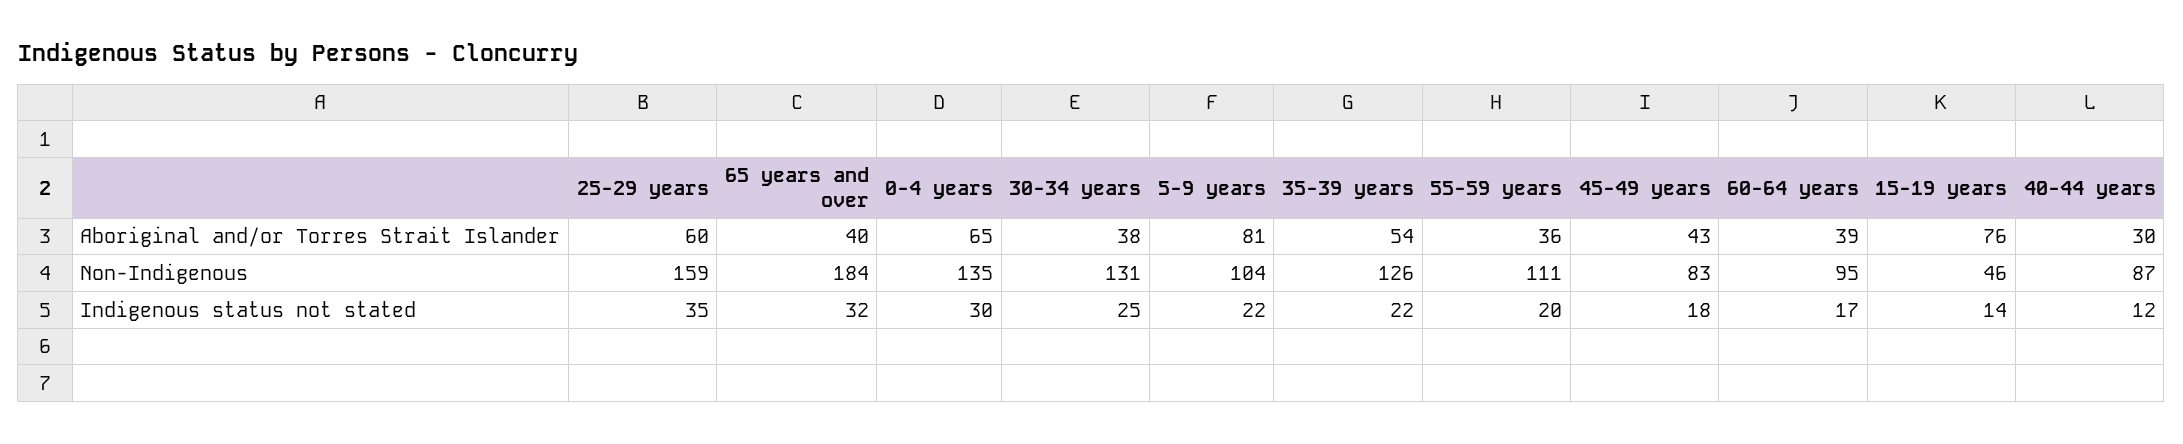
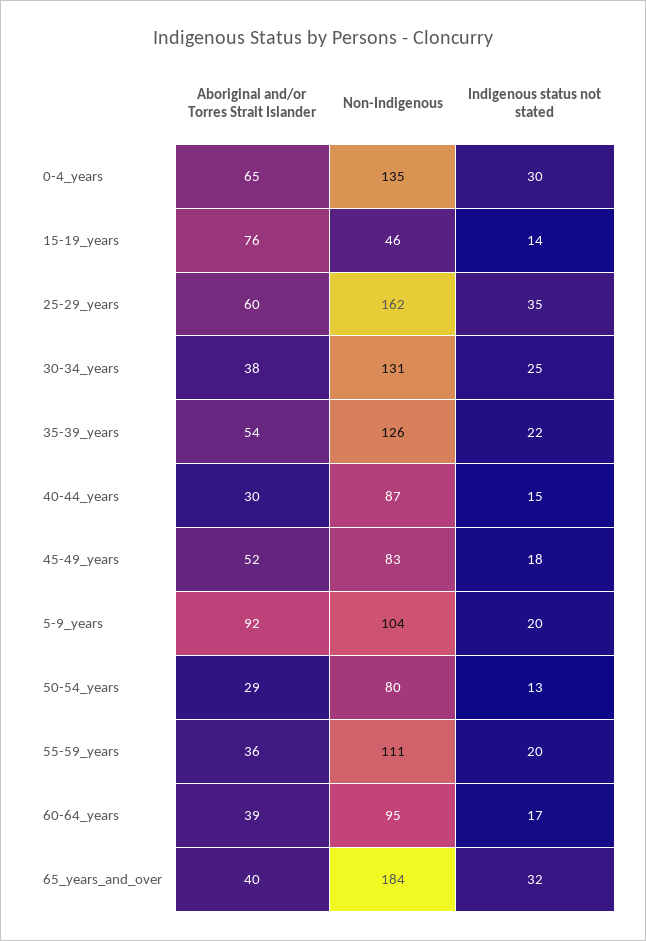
  {
    "25-29 years": {
      "Aboriginal and/or Torres Strait Islander": 60,
-     "Non-Indigenous": 159,
+     "Non-Indigenous": 162,
      "Indigenous status not stated": 35
    },
    "65 years and over": {
      "Aboriginal and/or Torres Strait Islander": 40,
      "Non-Indigenous": 184,
      "Indigenous status not stated": 32
    },
    "0-4 years": {
      "Aboriginal and/or Torres Strait Islander": 65,
      "Non-Indigenous": 135,
      "Indigenous status not stated": 30
    },
    "30-34 years": {
      "Aboriginal and/or Torres Strait Islander": 38,
      "Non-Indigenous": 131,
      "Indigenous status not stated": 25
    },
    "5-9 years": {
-     "Aboriginal and/or Torres Strait Islander": 81,
+     "Aboriginal and/or Torres Strait Islander": 92,
      "Non-Indigenous": 104,
-     "Indigenous status not stated": 22
+     "Indigenous status not stated": 20
    },
    "35-39 years": {
      "Aboriginal and/or Torres Strait Islander": 54,
      "Non-Indigenous": 126,
      "Indigenous status not stated": 22
    },
    "55-59 years": {
      "Aboriginal and/or Torres Strait Islander": 36,
      "Non-Indigenous": 111,
      "Indigenous status not stated": 20
    },
    "45-49 years": {
-     "Aboriginal and/or Torres Strait Islander": 43,
+     "Aboriginal and/or Torres Strait Islander": 52,
      "Non-Indigenous": 83,
      "Indigenous status not stated": 18
    },
    "60-64 years": {
      "Aboriginal and/or Torres Strait Islander": 39,
      "Non-Indigenous": 95,
      "Indigenous status not stated": 17
    },
    "15-19 years": {
      "Aboriginal and/or Torres Strait Islander": 76,
      "Non-Indigenous": 46,
      "Indigenous status not stated": 14
    },
    "40-44 years": {
      "Aboriginal and/or Torres Strait Islander": 30,
      "Non-Indigenous": 87,
-     "Indigenous status not stated": 12
+     "Indigenous status not stated": 15
-   }
+   },
+   "50-54_years": {
+     "Aboriginal and/or Torres Strait Islander": 29,
+     "Non-Indigenous": 80,
+     "Indigenous status not stated": 13
+   }
  }

